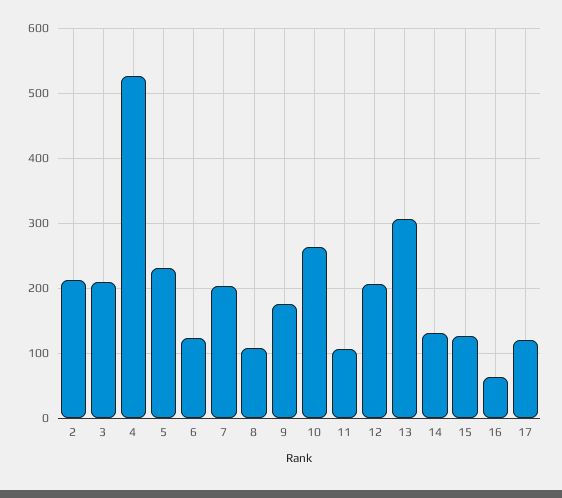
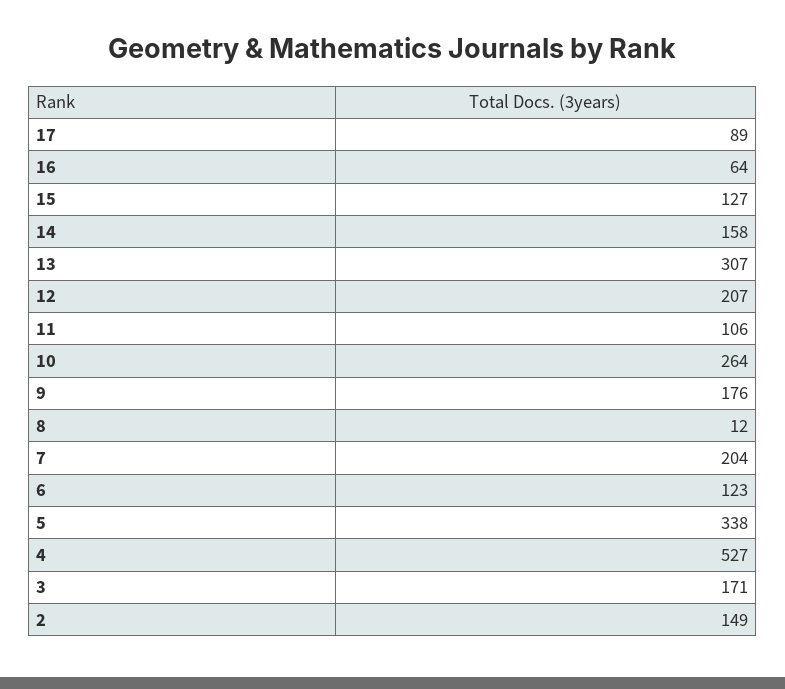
  {
-   "2": 210,
+   "2": 149,
-   "3": 210,
+   "3": 171,
    "4": 527,
-   "5": 230,
+   "5": 338,
    "6": 123,
    "7": 204,
-   "8": 110,
+   "8": 12,
    "9": 176,
    "10": 264,
    "11": 106,
    "12": 207,
    "13": 307,
-   "14": 130,
+   "14": 158,
    "15": 127,
    "16": 64,
-   "17": 120
+   "17": 89
  }

